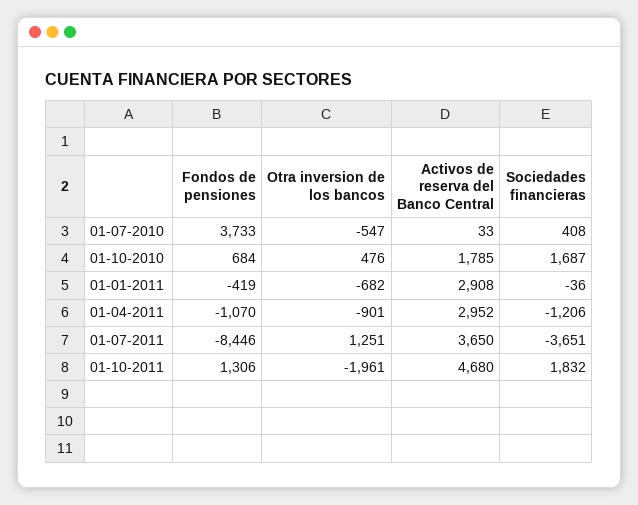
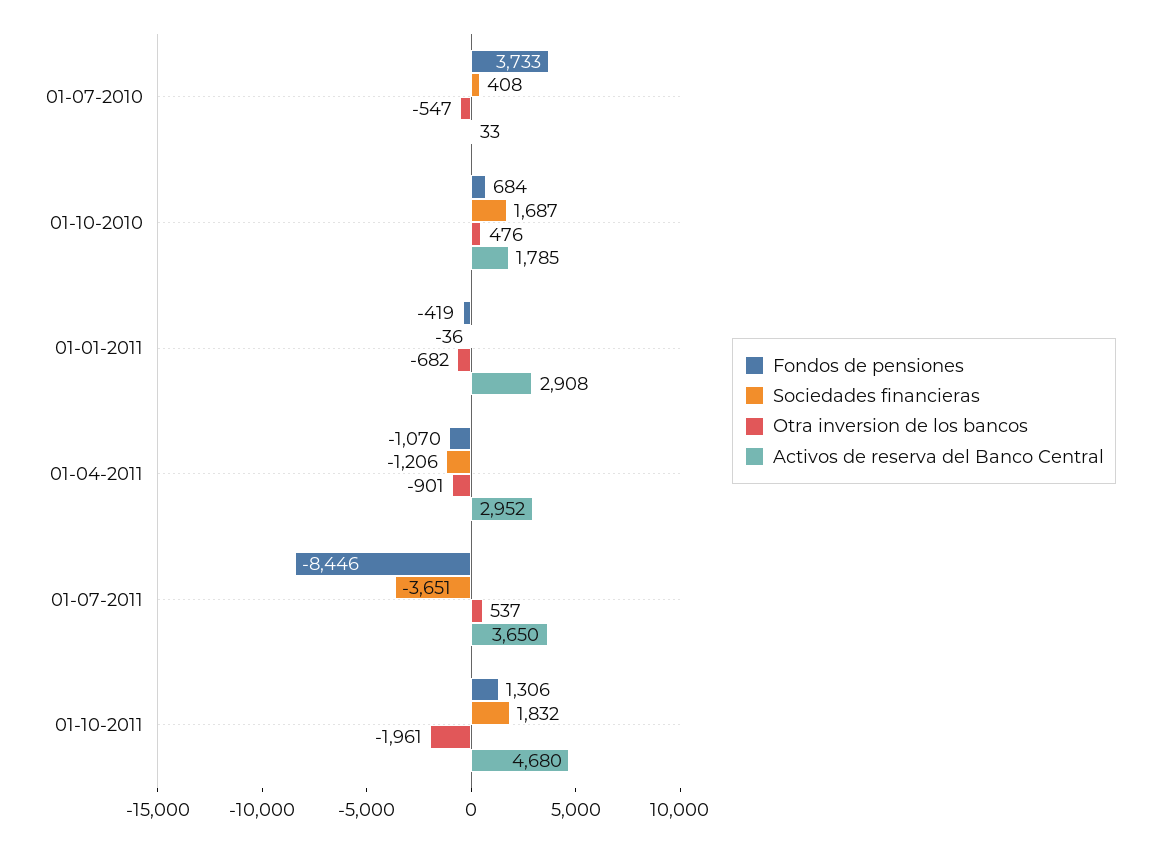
  {
    "Fondos de pensiones": {
      "01-07-2010": 3733,
      "01-10-2010": 684,
      "01-01-2011": -419,
      "01-04-2011": -1070,
      "01-07-2011": -8446,
      "01-10-2011": 1306
    },
    "Otra inversion de los bancos": {
      "01-07-2010": -547,
      "01-10-2010": 476,
      "01-01-2011": -682,
      "01-04-2011": -901,
-     "01-07-2011": 1251,
+     "01-07-2011": 537,
      "01-10-2011": -1961
    },
    "Activos de reserva del Banco Central": {
      "01-07-2010": 33,
      "01-10-2010": 1785,
      "01-01-2011": 2908,
      "01-04-2011": 2952,
      "01-07-2011": 3650,
      "01-10-2011": 4680
    },
    "Sociedades financieras": {
      "01-07-2010": 408,
      "01-10-2010": 1687,
      "01-01-2011": -36,
      "01-04-2011": -1206,
      "01-07-2011": -3651,
      "01-10-2011": 1832
    }
  }

